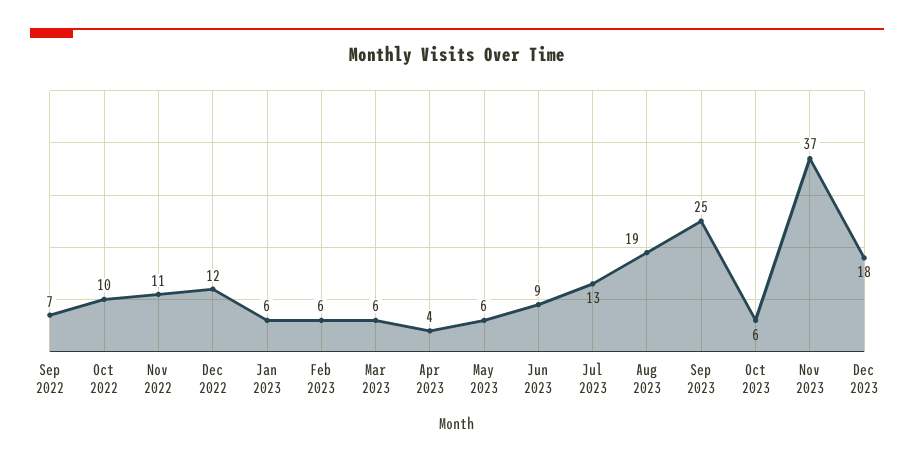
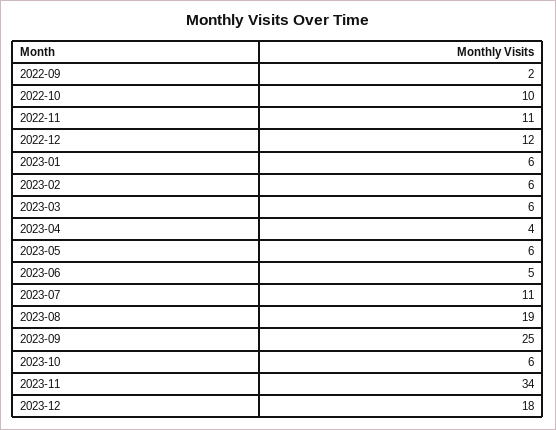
  {
-   "Sep 2022": 7,
+   "Sep 2022": 2,
    "Oct 2022": 10,
    "Nov 2022": 11,
    "Dec 2022": 12,
    "Jan 2023": 6,
    "Feb 2023": 6,
    "Mar 2023": 6,
    "Apr 2023": 4,
    "May 2023": 6,
-   "Jun 2023": 9,
+   "Jun 2023": 5,
-   "Jul 2023": 13,
+   "Jul 2023": 11,
    "Aug 2023": 19,
    "Sep 2023": 25,
    "Oct 2023": 6,
-   "Nov 2023": 37,
+   "Nov 2023": 34,
    "Dec 2023": 18
  }

